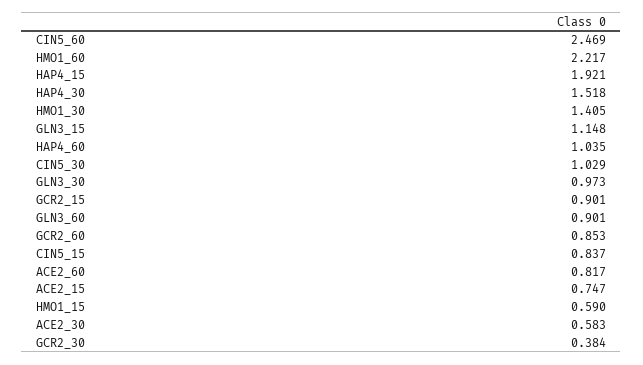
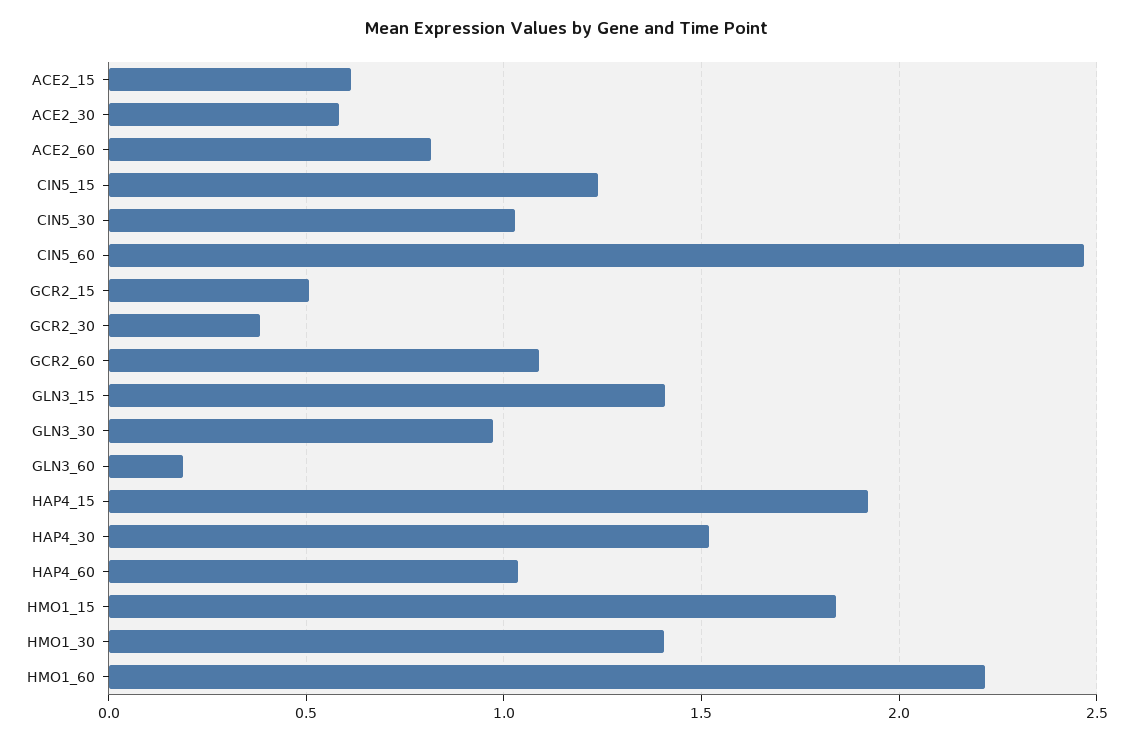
  {
    "CIN5_60": 2.469,
    "HMO1_60": 2.217,
    "HAP4_15": 1.921,
    "HAP4_30": 1.518,
    "HMO1_30": 1.405,
-   "GLN3_15": 1.148,
+   "GLN3_15": 1.4,
    "HAP4_60": 1.035,
    "CIN5_30": 1.029,
    "GLN3_30": 0.973,
-   "GCR2_15": 0.901,
+   "GCR2_15": 0.5,
-   "GLN3_60": 0.901,
+   "GLN3_60": 0.2,
-   "GCR2_60": 0.853,
+   "GCR2_60": 1.1,
-   "CIN5_15": 0.837,
+   "CIN5_15": 1.25,
    "ACE2_60": 0.817,
-   "ACE2_15": 0.747,
+   "ACE2_15": 0.6,
-   "HMO1_15": 0.59,
+   "HMO1_15": 1.85,
    "ACE2_30": 0.583,
    "GCR2_30": 0.384
  }

